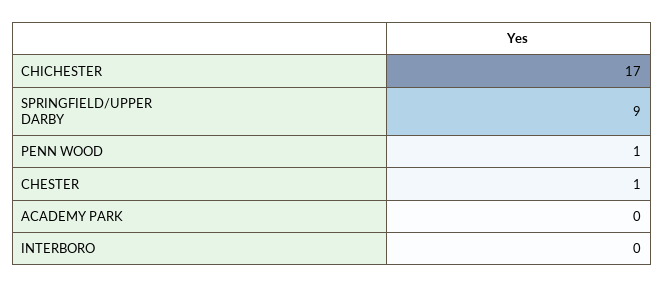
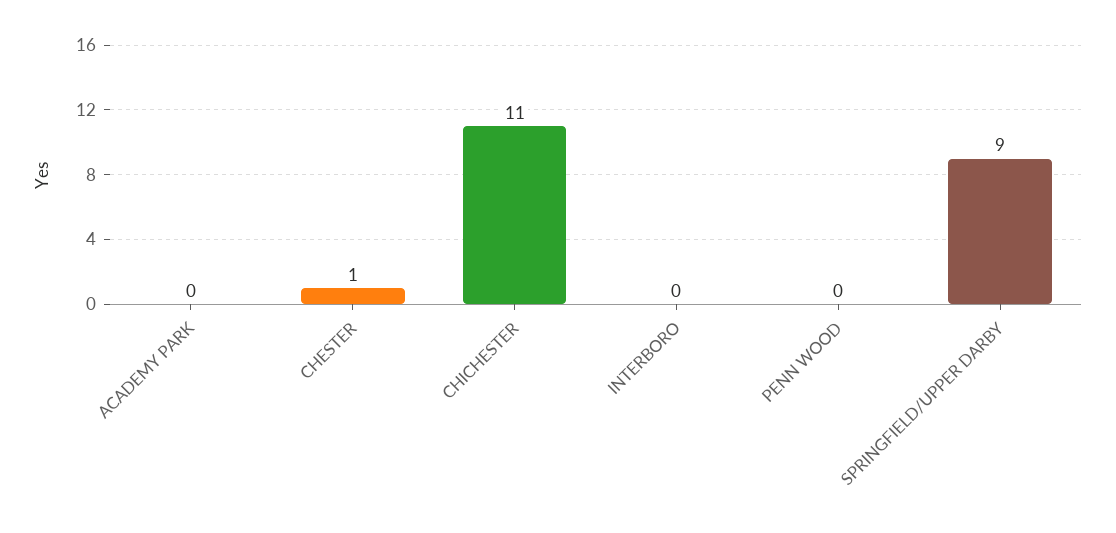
  {
-   "CHICHESTER": 17,
+   "CHICHESTER": 11,
    "SPRINGFIELD/UPPER DARBY": 9,
-   "PENN WOOD": 1,
+   "PENN WOOD": 0,
    "CHESTER": 1,
    "ACADEMY PARK": 0,
    "INTERBORO": 0
  }

